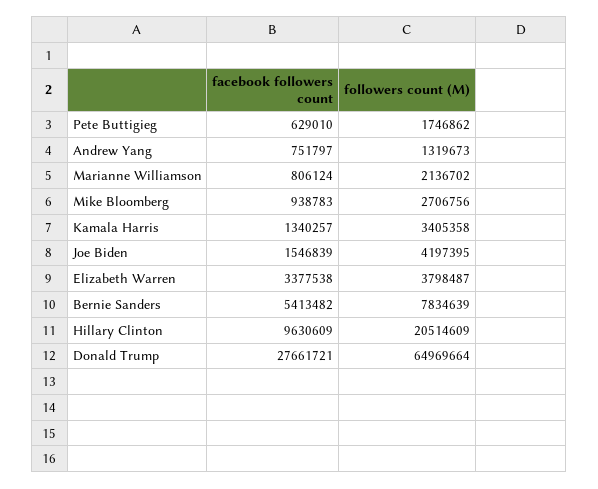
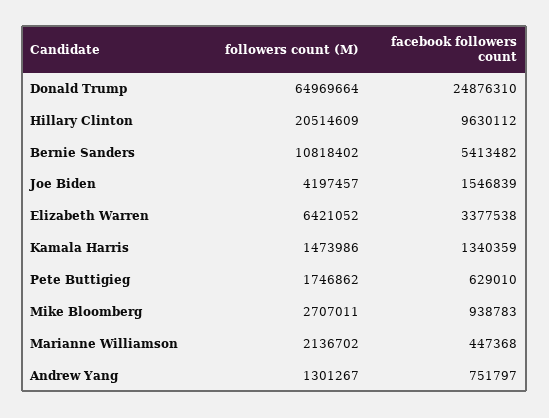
  {
    "facebook followers count": {
      "Pete Buttigieg": 629010,
      "Andrew Yang": 751797,
-     "Marianne Williamson": 806124,
+     "Marianne Williamson": 447368,
      "Mike Bloomberg": 938783,
-     "Kamala Harris": 1340257,
+     "Kamala Harris": 1340359,
      "Joe Biden": 1546839,
      "Elizabeth Warren": 3377538,
      "Bernie Sanders": 5413482,
-     "Hillary Clinton": 9630609,
+     "Hillary Clinton": 9630112,
-     "Donald Trump": 27661721
+     "Donald Trump": 24876310
    },
    "followers count (M)": {
      "Pete Buttigieg": 1746862,
-     "Andrew Yang": 1319673,
+     "Andrew Yang": 1301267,
      "Marianne Williamson": 2136702,
-     "Mike Bloomberg": 2706756,
+     "Mike Bloomberg": 2707011,
-     "Kamala Harris": 3405358,
+     "Kamala Harris": 1473986,
-     "Joe Biden": 4197395,
+     "Joe Biden": 4197457,
-     "Elizabeth Warren": 3798487,
+     "Elizabeth Warren": 6421052,
-     "Bernie Sanders": 7834639,
+     "Bernie Sanders": 10818402,
      "Hillary Clinton": 20514609,
      "Donald Trump": 64969664
    }
  }

